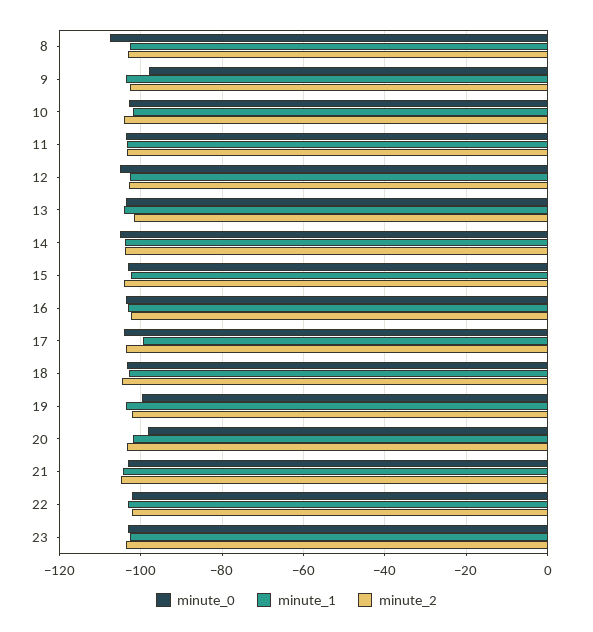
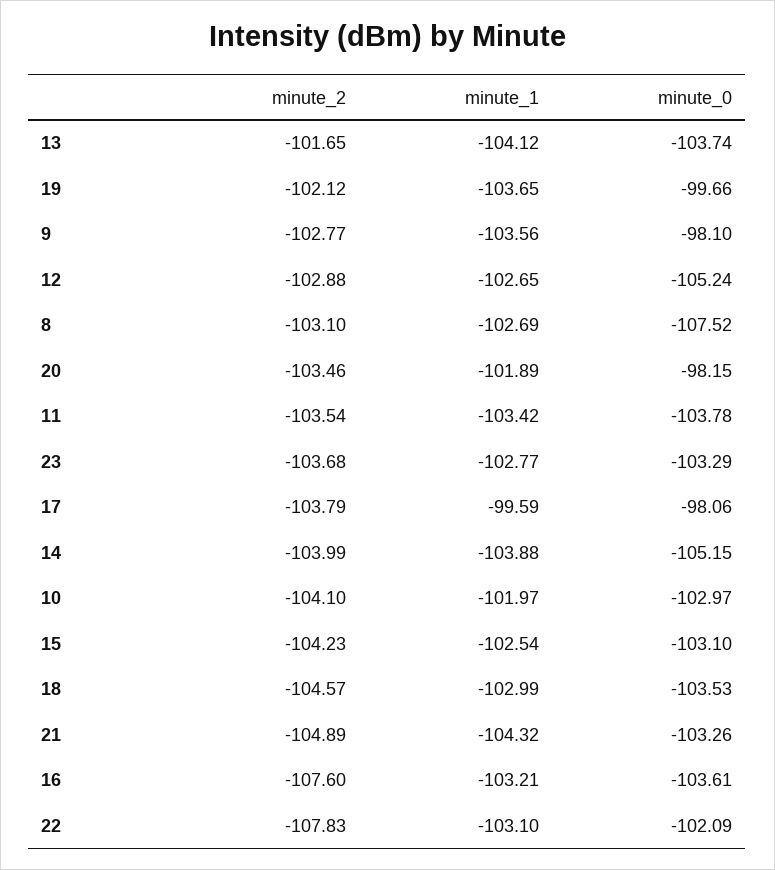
  {
    "minute_0": {
      "8": -107.52,
      "9": -98.1,
      "10": -102.97,
      "11": -103.78,
      "12": -105.24,
      "13": -103.74,
      "14": -105.15,
      "15": -103.1,
      "16": -103.61,
-     "17": -104,
+     "17": -98.06,
      "18": -103.53,
      "19": -99.66,
      "20": -98.15,
      "21": -103.26,
      "22": -102.09,
      "23": -103.29
    },
    "minute_1": {
      "8": -102.69,
      "9": -103.56,
      "10": -101.97,
      "11": -103.42,
      "12": -102.65,
      "13": -104.12,
      "14": -103.88,
      "15": -102.54,
      "16": -103.21,
      "17": -99.59,
      "18": -102.99,
      "19": -103.65,
      "20": -101.89,
      "21": -104.32,
      "22": -103.1,
      "23": -102.77
    },
    "minute_2": {
      "8": -103.1,
      "9": -102.77,
      "10": -104.1,
      "11": -103.54,
      "12": -102.88,
      "13": -101.65,
      "14": -103.99,
      "15": -104.23,
-     "16": -102,
+     "16": -107.6,
      "17": -103.79,
      "18": -104.57,
      "19": -102.12,
      "20": -103.46,
      "21": -104.89,
-     "22": -102,
+     "22": -107.83,
      "23": -103.68
    }
  }

